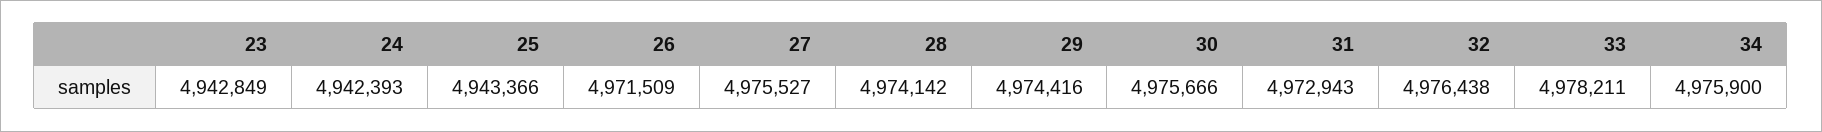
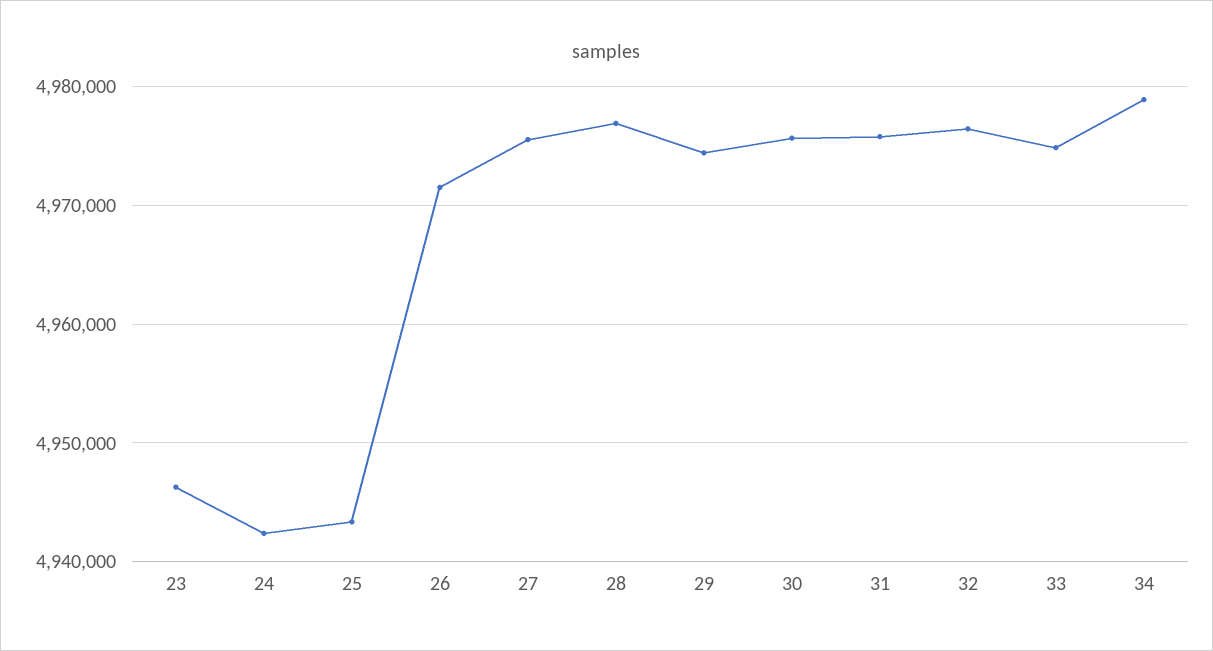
  {
-   "23": 4942849,
+   "23": 4946000,
    "24": 4942393,
    "25": 4943366,
    "26": 4971509,
    "27": 4975527,
-   "28": 4974142,
+   "28": 4977000,
    "29": 4974416,
    "30": 4975666,
-   "31": 4972943,
+   "31": 4976000,
    "32": 4976438,
-   "33": 4978211,
+   "33": 4975000,
-   "34": 4975900
+   "34": 4979000
  }

